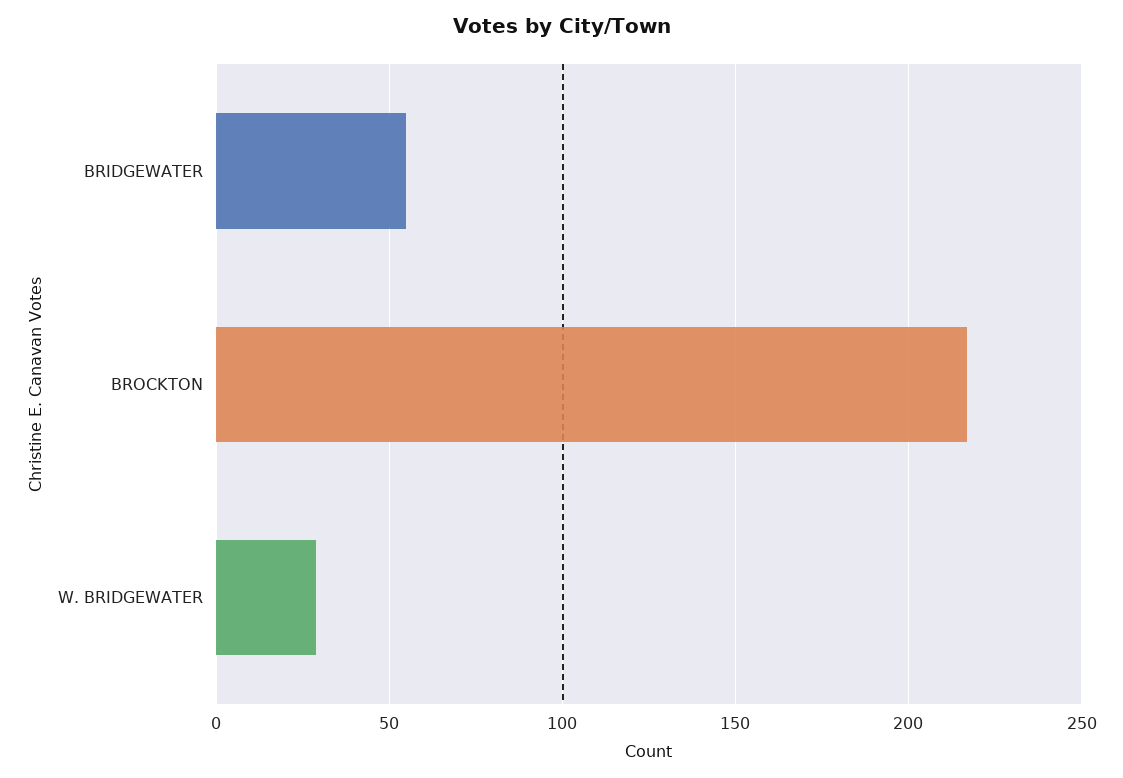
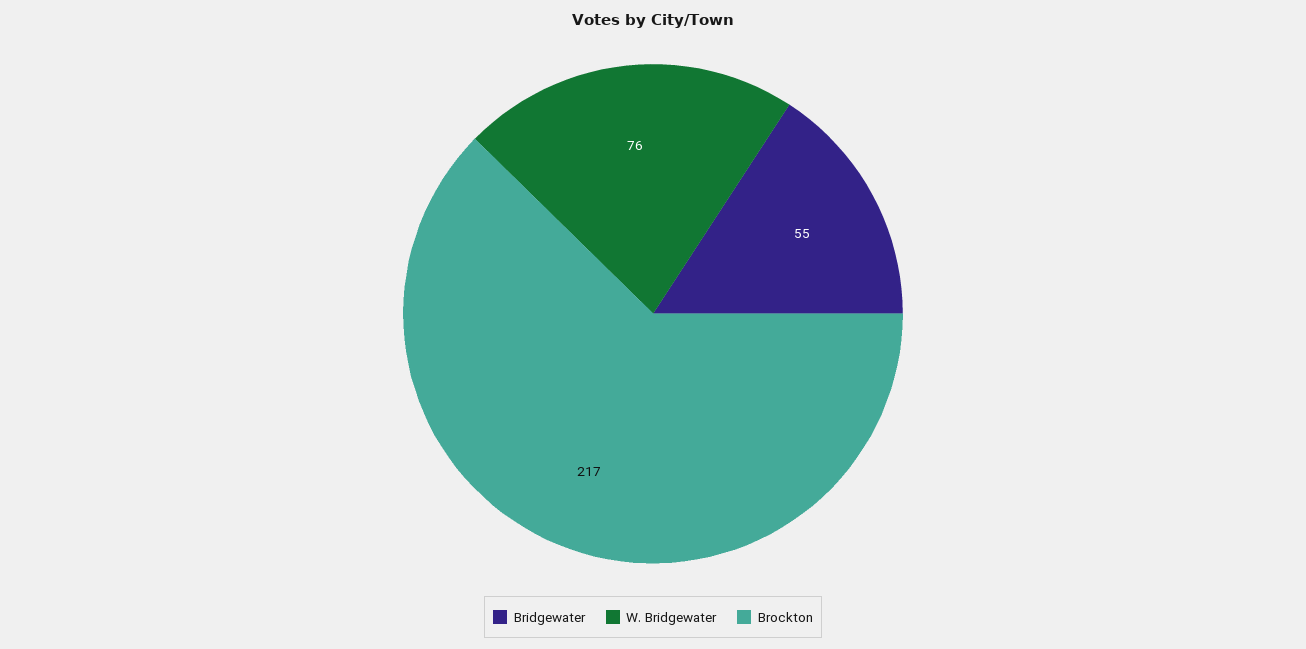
  {
    "BRIDGEWATER": 55,
    "BROCKTON": 217,
-   "W. BRIDGEWATER": 30
+   "W. BRIDGEWATER": 76
  }

